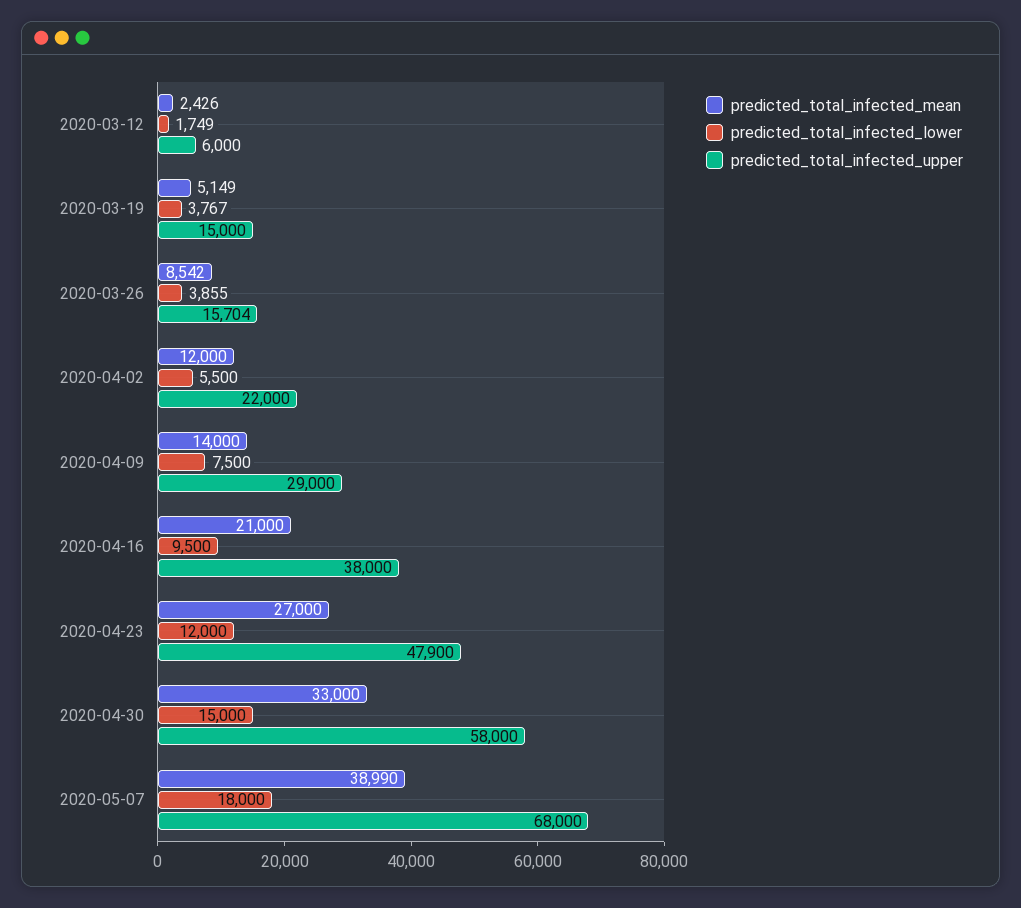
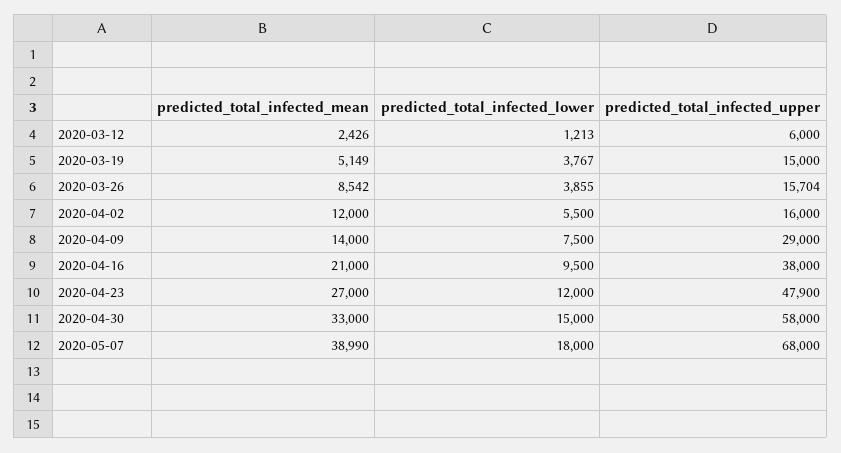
  {
    "predicted_total_infected_mean": {
      "2020-03-12": 2426,
      "2020-03-19": 5149,
      "2020-03-26": 8542,
      "2020-04-02": 12000,
      "2020-04-09": 14000,
      "2020-04-16": 21000,
      "2020-04-23": 27000,
      "2020-04-30": 33000,
      "2020-05-07": 38990
    },
    "predicted_total_infected_lower": {
-     "2020-03-12": 1749,
+     "2020-03-12": 1213,
      "2020-03-19": 3767,
      "2020-03-26": 3855,
      "2020-04-02": 5500,
      "2020-04-09": 7500,
      "2020-04-16": 9500,
      "2020-04-23": 12000,
      "2020-04-30": 15000,
      "2020-05-07": 18000
    },
    "predicted_total_infected_upper": {
      "2020-03-12": 6000,
      "2020-03-19": 15000,
      "2020-03-26": 15704,
-     "2020-04-02": 22000,
+     "2020-04-02": 16000,
      "2020-04-09": 29000,
      "2020-04-16": 38000,
      "2020-04-23": 47900,
      "2020-04-30": 58000,
      "2020-05-07": 68000
    }
  }

